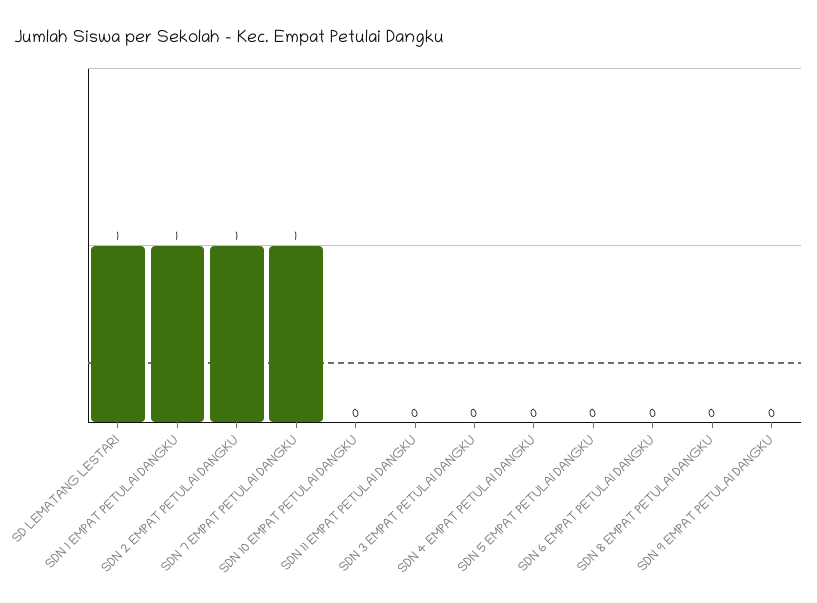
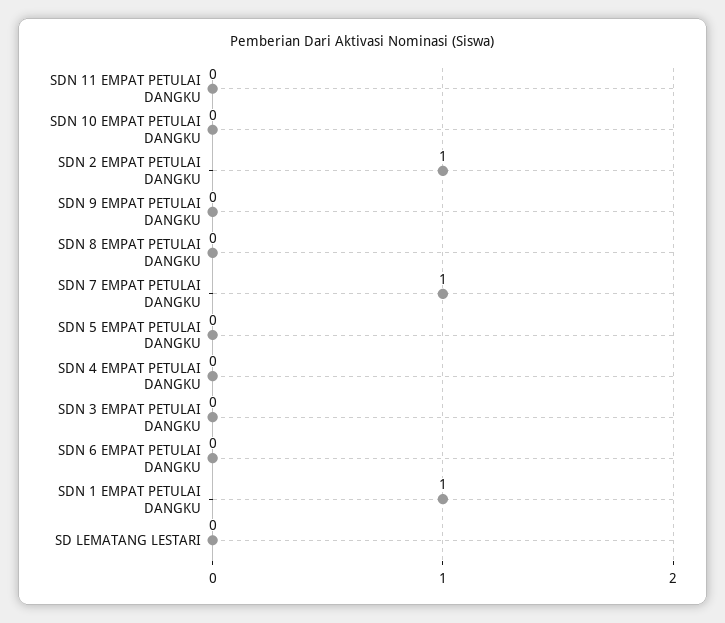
  {
-   "SD LEMATANG LESTARI": 1,
+   "SD LEMATANG LESTARI": 0,
    "SDN 1 EMPAT PETULAI DANGKU": 1,
    "SDN 2 EMPAT PETULAI DANGKU": 1,
    "SDN 7 EMPAT PETULAI DANGKU": 1,
    "SDN 10 EMPAT PETULAI DANGKU": 0,
    "SDN 11 EMPAT PETULAI DANGKU": 0,
    "SDN 3 EMPAT PETULAI DANGKU": 0,
    "SDN 4 EMPAT PETULAI DANGKU": 0,
    "SDN 5 EMPAT PETULAI DANGKU": 0,
    "SDN 6 EMPAT PETULAI DANGKU": 0,
    "SDN 8 EMPAT PETULAI DANGKU": 0,
    "SDN 9 EMPAT PETULAI DANGKU": 0
  }

